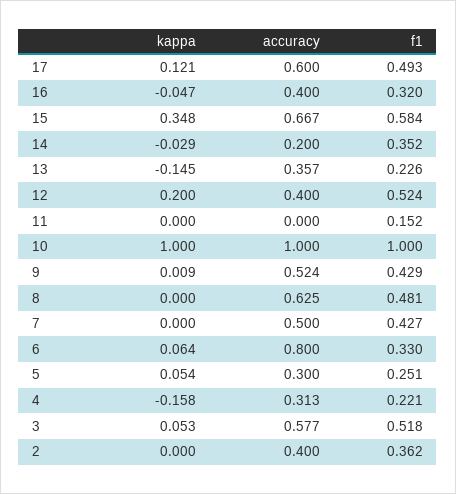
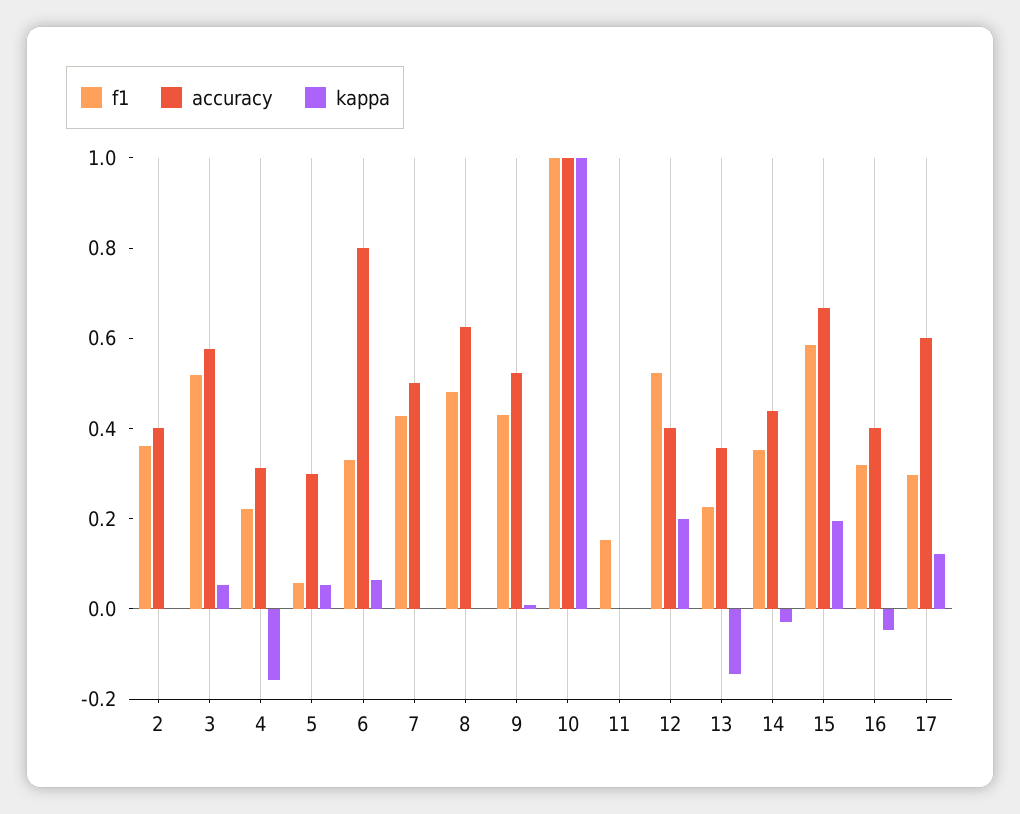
  {
    "kappa": {
      "17": 0.121,
      "16": -0.047,
-     "15": 0.348,
+     "15": 0.2,
      "14": -0.029,
      "13": -0.145,
      "12": 0.2,
      "11": 0,
      "10": 1,
      "9": 0.009,
      "8": 0,
      "7": 0,
      "6": 0.064,
      "5": 0.054,
      "4": -0.158,
      "3": 0.053,
      "2": 0
    },
    "accuracy": {
      "17": 0.6,
      "16": 0.4,
      "15": 0.667,
-     "14": 0.2,
+     "14": 0.45,
      "13": 0.357,
      "12": 0.4,
      "11": 0,
      "10": 1,
      "9": 0.524,
      "8": 0.625,
      "7": 0.5,
      "6": 0.8,
      "5": 0.3,
      "4": 0.313,
      "3": 0.577,
      "2": 0.4
    },
    "f1": {
-     "17": 0.493,
+     "17": 0.3,
      "16": 0.32,
      "15": 0.584,
      "14": 0.352,
      "13": 0.226,
      "12": 0.524,
      "11": 0.152,
      "10": 1,
      "9": 0.429,
      "8": 0.481,
      "7": 0.427,
      "6": 0.33,
-     "5": 0.251,
+     "5": 0.05,
      "4": 0.221,
      "3": 0.518,
      "2": 0.362
    }
  }

